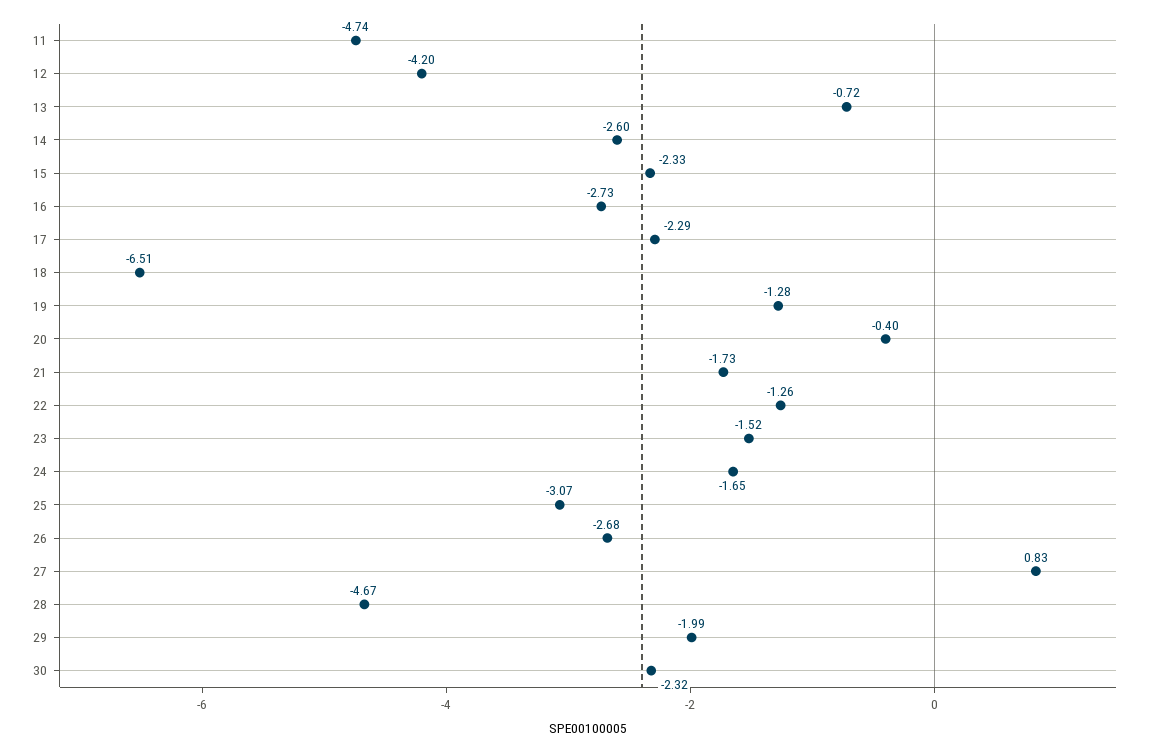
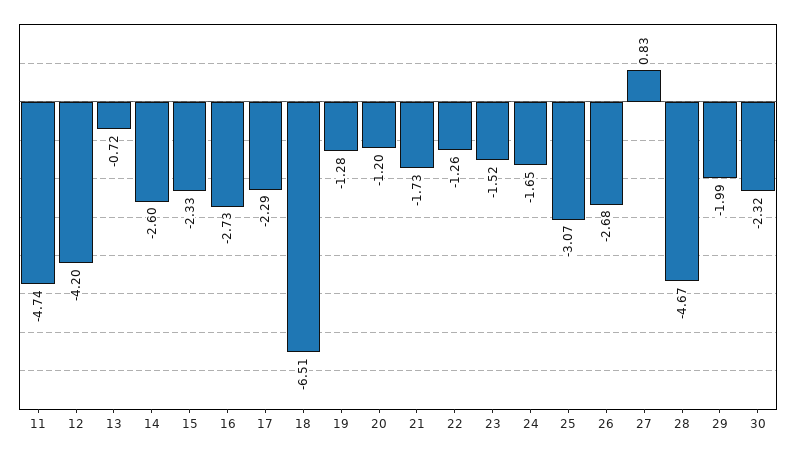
  {
    "11": -4.74,
    "12": -4.2,
    "13": -0.72,
    "14": -2.6,
    "15": -2.33,
    "16": -2.73,
    "17": -2.29,
    "18": -6.51,
    "19": -1.28,
-   "20": -0.4,
+   "20": -1.2,
    "21": -1.73,
    "22": -1.26,
    "23": -1.52,
    "24": -1.65,
    "25": -3.07,
    "26": -2.68,
    "27": 0.83,
    "28": -4.67,
    "29": -1.99,
    "30": -2.32
  }

